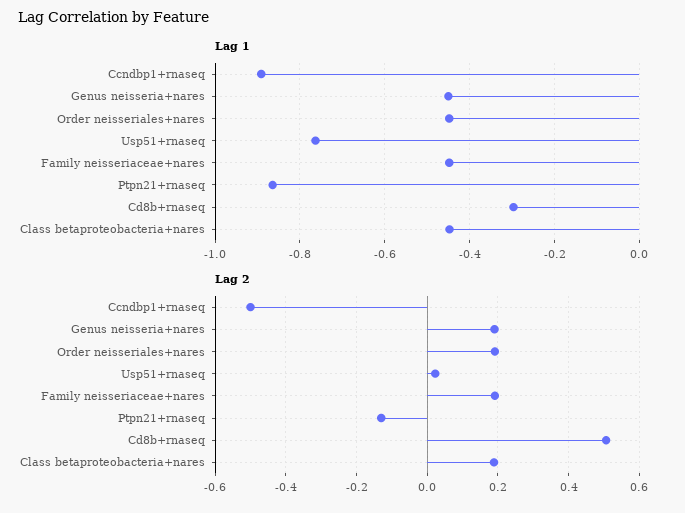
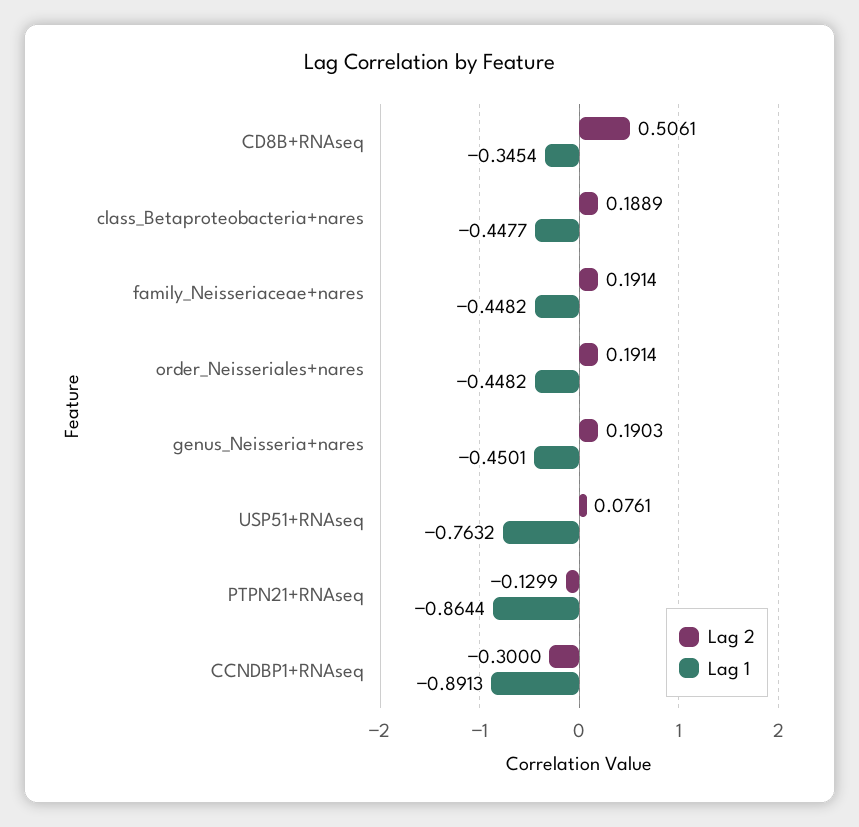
  {
    "Lag 1": {
      "Ccndbp1+rnaseq": -0.8913,
      "Genus neisseria+nares": -0.4501,
      "Order neisseriales+nares": -0.4482,
      "Usp51+rnaseq": -0.7632,
      "Family neisseriaceae+nares": -0.4482,
      "Ptpn21+rnaseq": -0.8644,
-     "Cd8b+rnaseq": -0.3,
+     "Cd8b+rnaseq": -0.3454,
      "Class betaproteobacteria+nares": -0.4477
    },
    "Lag 2": {
-     "Ccndbp1+rnaseq": -0.5,
+     "Ccndbp1+rnaseq": -0.3,
      "Genus neisseria+nares": 0.1903,
      "Order neisseriales+nares": 0.1914,
-     "Usp51+rnaseq": 0.02,
+     "Usp51+rnaseq": 0.0761,
      "Family neisseriaceae+nares": 0.1914,
      "Ptpn21+rnaseq": -0.1299,
      "Cd8b+rnaseq": 0.5061,
      "Class betaproteobacteria+nares": 0.1889
    }
  }

